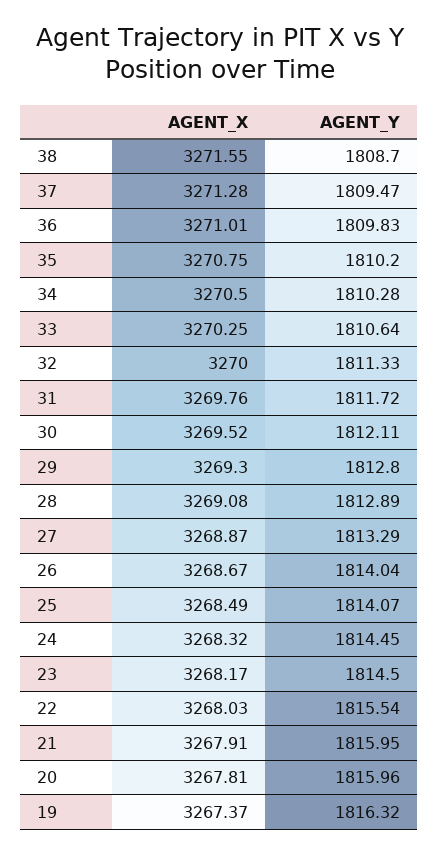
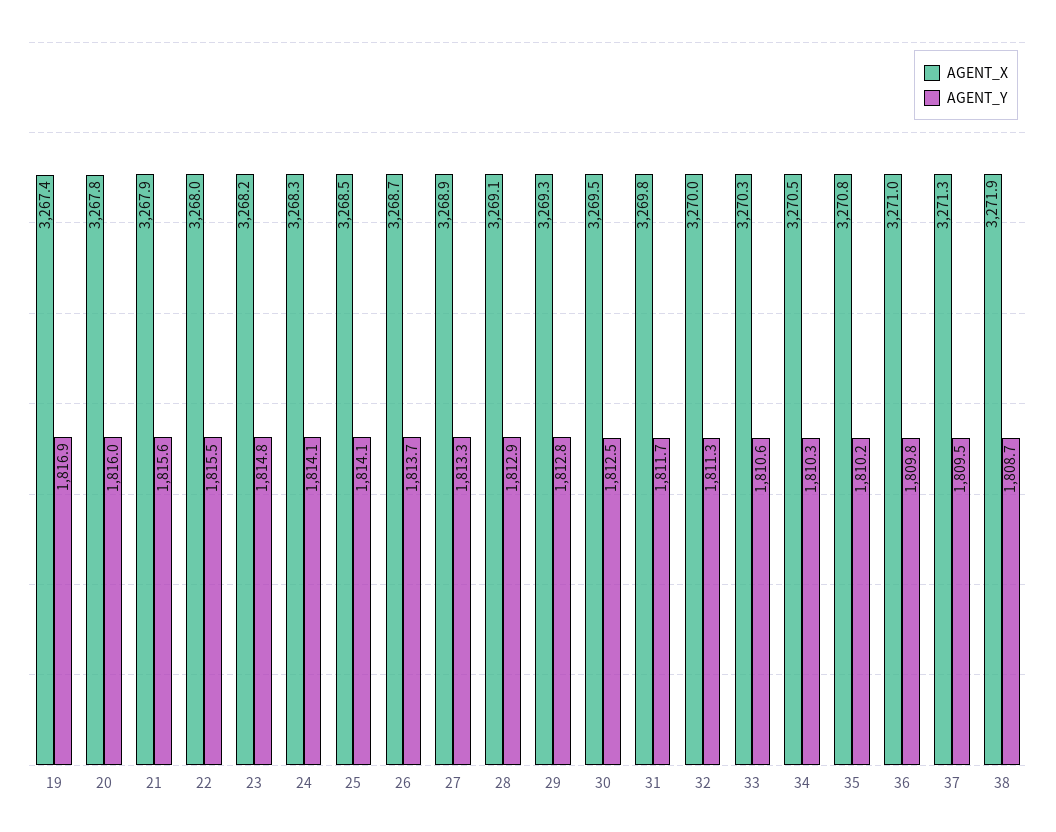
  {
    "AGENT_X": {
-     "38": 3271.55,
+     "38": 3271.9,
      "37": 3271.28,
      "36": 3271.01,
      "35": 3270.75,
      "34": 3270.5,
      "33": 3270.25,
      "32": 3270,
      "31": 3269.76,
      "30": 3269.52,
      "29": 3269.3,
      "28": 3269.08,
      "27": 3268.87,
      "26": 3268.67,
      "25": 3268.49,
      "24": 3268.32,
      "23": 3268.17,
      "22": 3268.03,
      "21": 3267.91,
      "20": 3267.81,
      "19": 3267.37
    },
    "AGENT_Y": {
      "38": 1808.7,
      "37": 1809.47,
      "36": 1809.83,
      "35": 1810.2,
      "34": 1810.28,
      "33": 1810.64,
      "32": 1811.33,
      "31": 1811.72,
-     "30": 1812.11,
+     "30": 1812.5,
      "29": 1812.8,
      "28": 1812.89,
      "27": 1813.29,
-     "26": 1814.04,
+     "26": 1813.7,
      "25": 1814.07,
-     "24": 1814.45,
+     "24": 1814.1,
-     "23": 1814.5,
+     "23": 1814.8,
      "22": 1815.54,
-     "21": 1815.95,
+     "21": 1815.6,
      "20": 1815.96,
-     "19": 1816.32
+     "19": 1816.9
    }
  }

